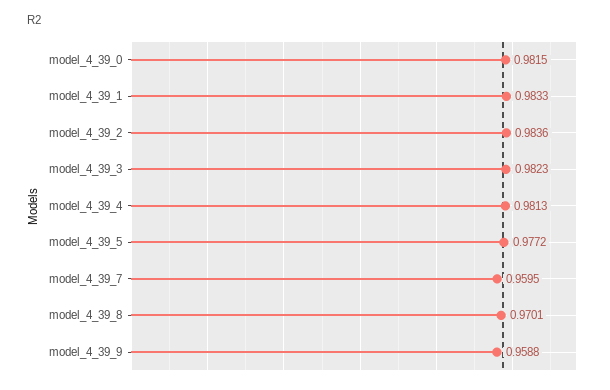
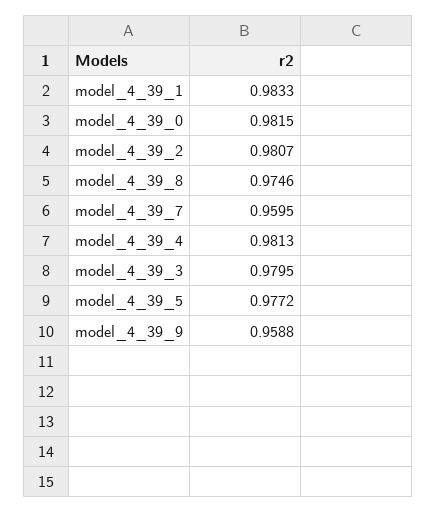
  {
    "model_4_39_0": 0.9815,
    "model_4_39_1": 0.9833,
-   "model_4_39_2": 0.9836,
+   "model_4_39_2": 0.9807,
-   "model_4_39_3": 0.9823,
+   "model_4_39_3": 0.9795,
    "model_4_39_4": 0.9813,
    "model_4_39_5": 0.9772,
    "model_4_39_7": 0.9595,
-   "model_4_39_8": 0.9701,
+   "model_4_39_8": 0.9746,
    "model_4_39_9": 0.9588
  }

